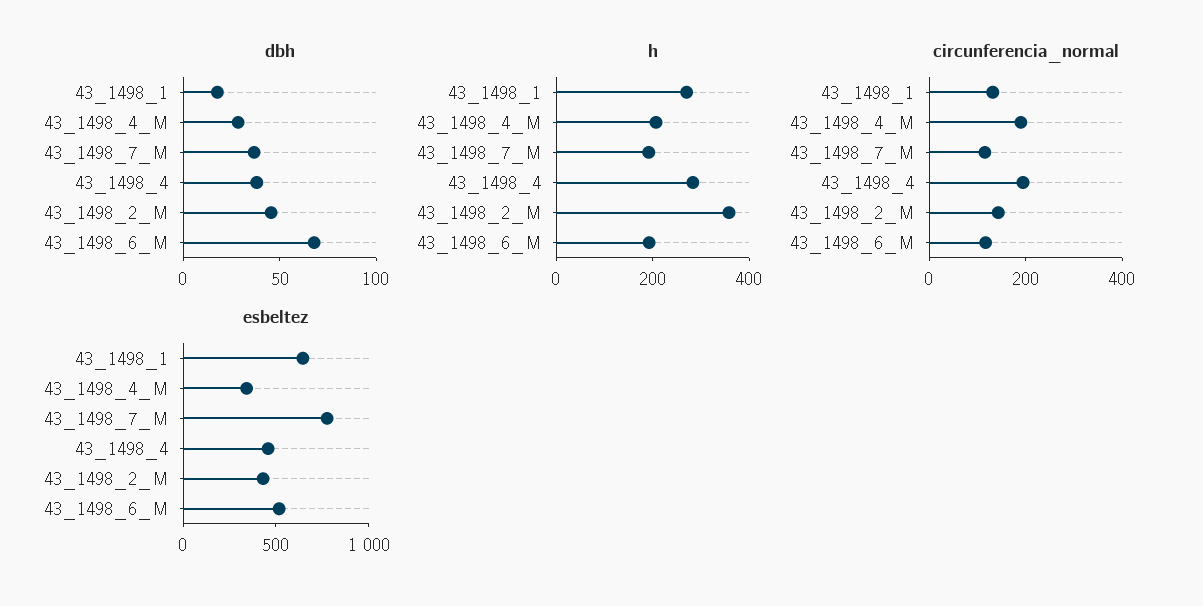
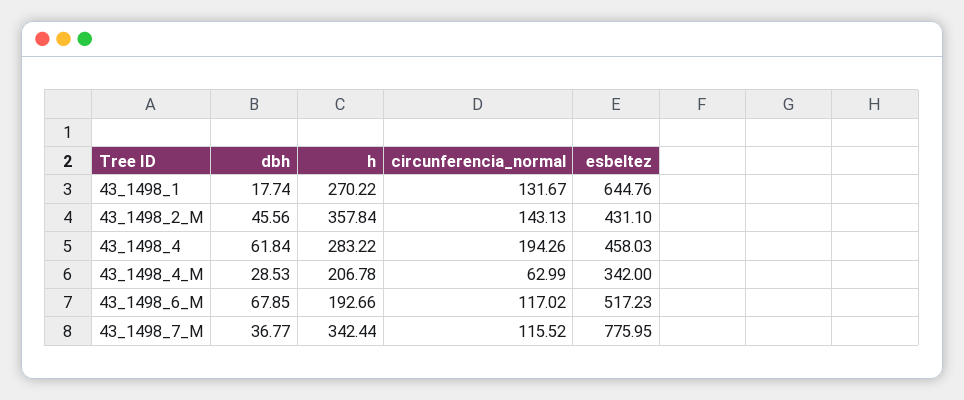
  {
    "dbh": {
      "43_1498_1": 17.74,
      "43_1498_4_M": 28.53,
      "43_1498_7_M": 36.77,
-     "43_1498_4": 40,
+     "43_1498_4": 61.84,
      "43_1498_2_M": 45.56,
      "43_1498_6_M": 67.85
    },
    "h": {
      "43_1498_1": 270.22,
      "43_1498_4_M": 206.78,
-     "43_1498_7_M": 200,
+     "43_1498_7_M": 342.44,
      "43_1498_4": 283.22,
      "43_1498_2_M": 357.84,
      "43_1498_6_M": 192.66
    },
    "circunferencia_normal": {
      "43_1498_1": 131.67,
-     "43_1498_4_M": 200,
+     "43_1498_4_M": 62.99,
      "43_1498_7_M": 115.52,
      "43_1498_4": 194.26,
      "43_1498_2_M": 143.13,
      "43_1498_6_M": 117.02
    },
    "esbeltez": {
      "43_1498_1": 644.76,
      "43_1498_4_M": 342,
      "43_1498_7_M": 775.95,
      "43_1498_4": 458.03,
      "43_1498_2_M": 431.1,
      "43_1498_6_M": 517.23
    }
  }

